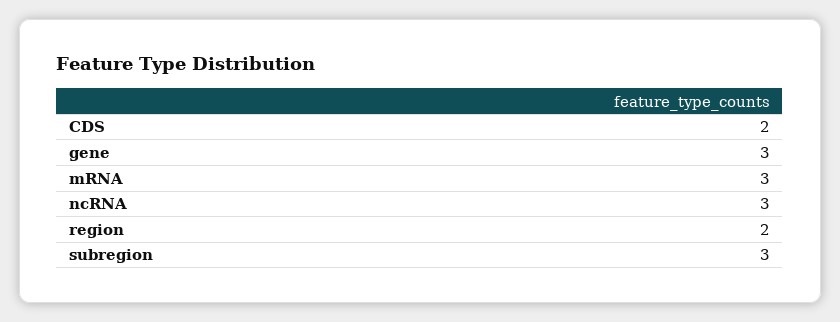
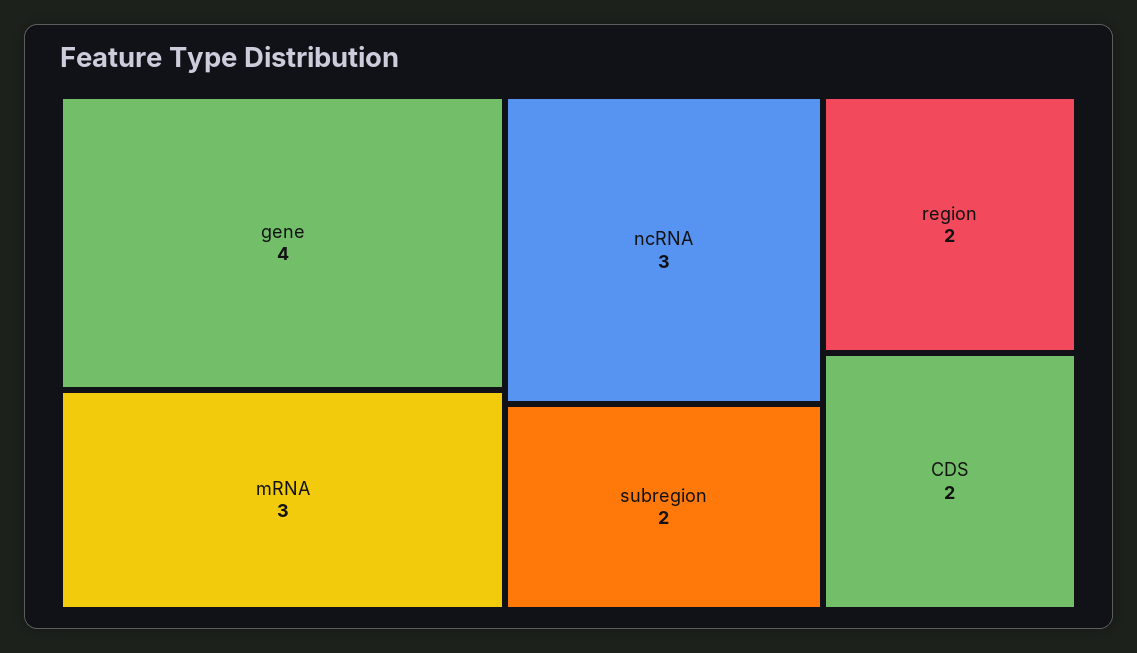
  {
    "CDS": 2,
-   "gene": 3,
+   "gene": 4,
    "mRNA": 3,
    "ncRNA": 3,
    "region": 2,
-   "subregion": 3
+   "subregion": 2
  }

